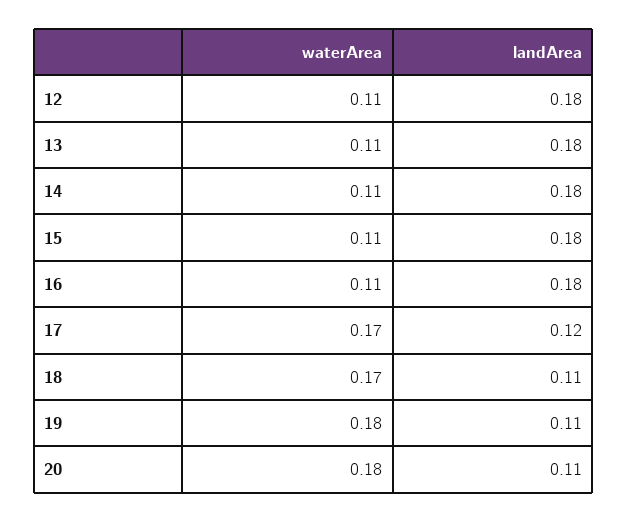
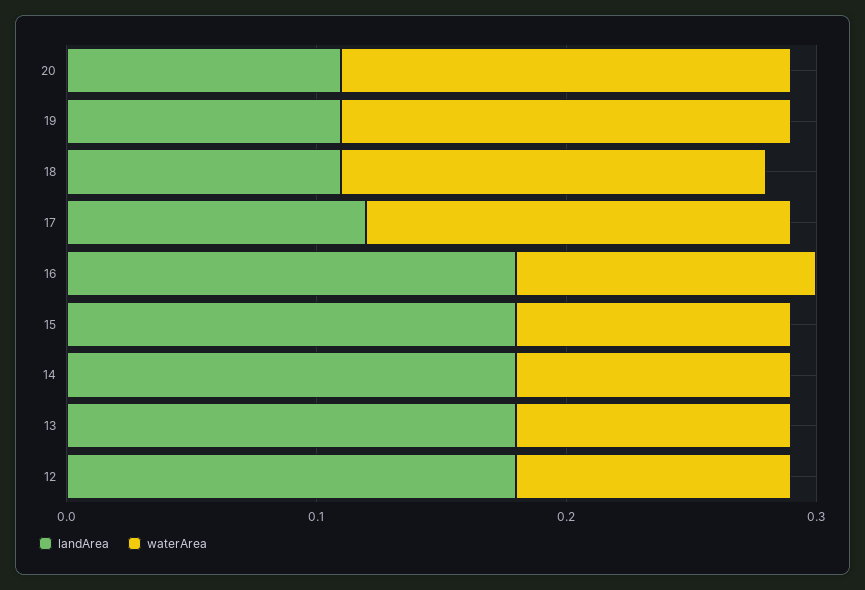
  {
    "waterArea": {
      "12": 0.11,
      "13": 0.11,
      "14": 0.11,
      "15": 0.11,
-     "16": 0.11,
+     "16": 0.12,
      "17": 0.17,
      "18": 0.17,
      "19": 0.18,
      "20": 0.18
    },
    "landArea": {
      "12": 0.18,
      "13": 0.18,
      "14": 0.18,
      "15": 0.18,
      "16": 0.18,
      "17": 0.12,
      "18": 0.11,
      "19": 0.11,
      "20": 0.11
    }
  }

